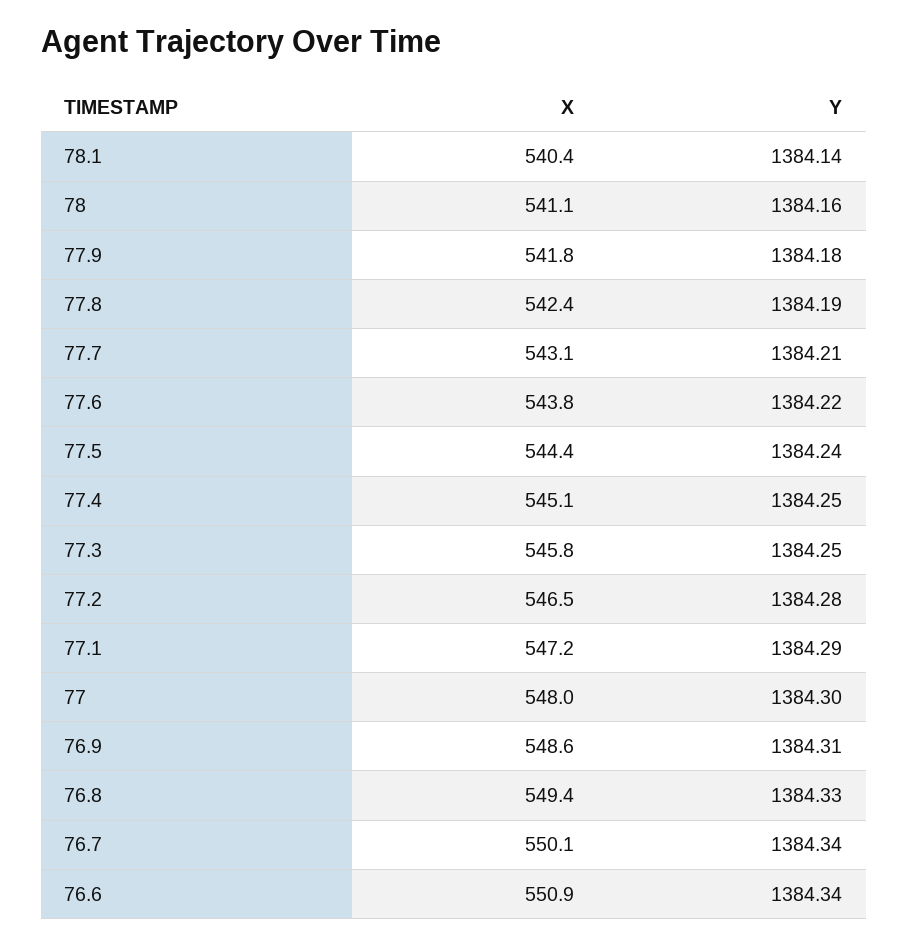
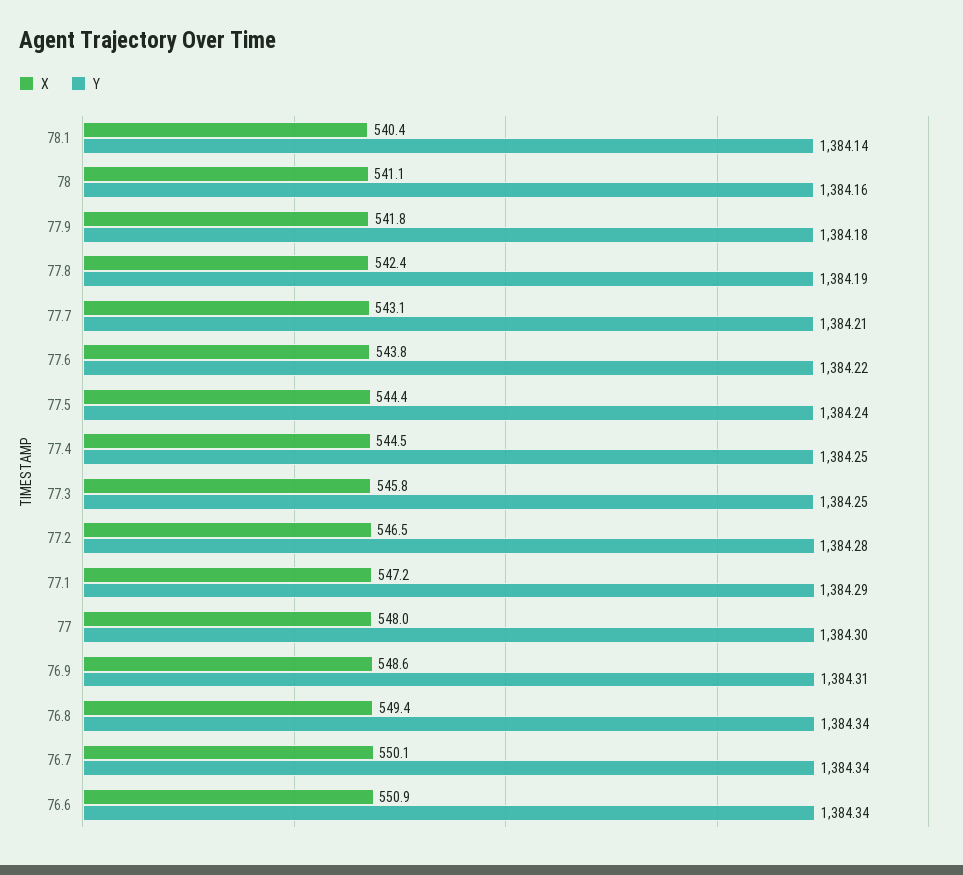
  {
    "X": {
      "78.1": 540.4,
      "78": 541.1,
      "77.9": 541.8,
      "77.8": 542.4,
      "77.7": 543.1,
      "77.6": 543.8,
      "77.5": 544.4,
-     "77.4": 545.1,
+     "77.4": 544.5,
      "77.3": 545.8,
      "77.2": 546.5,
      "77.1": 547.2,
      "77": 548,
      "76.9": 548.6,
      "76.8": 549.4,
      "76.7": 550.1,
      "76.6": 550.9
    },
    "Y": {
      "78.1": 1384.14,
      "78": 1384.16,
      "77.9": 1384.18,
      "77.8": 1384.19,
      "77.7": 1384.21,
      "77.6": 1384.22,
      "77.5": 1384.24,
      "77.4": 1384.25,
      "77.3": 1384.25,
      "77.2": 1384.28,
      "77.1": 1384.29,
      "77": 1384.3,
      "76.9": 1384.31,
-     "76.8": 1384.33,
+     "76.8": 1384.34,
      "76.7": 1384.34,
      "76.6": 1384.34
    }
  }

